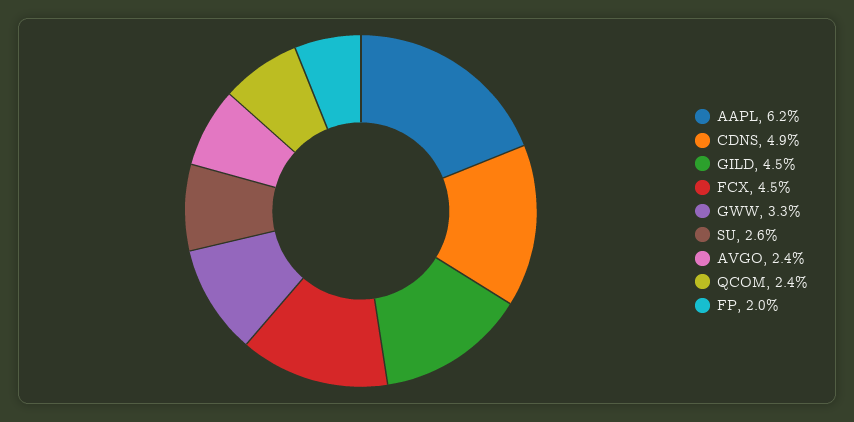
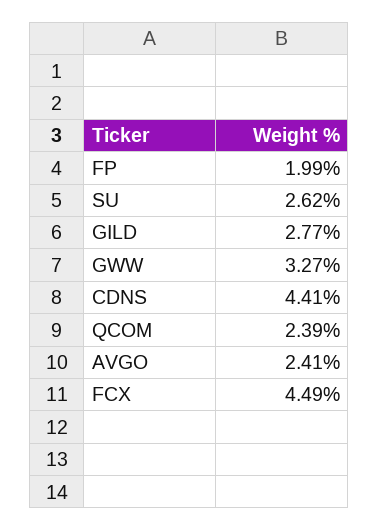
  {
-   "AAPL": 6.2,
-   "CDNS": 4.9,
+   "CDNS": 4.41,
-   "GILD": 4.5,
+   "GILD": 2.77,
    "FCX": 4.49,
    "GWW": 3.27,
    "SU": 2.62,
    "AVGO": 2.41,
    "QCOM": 2.39,
    "FP": 1.99
  }

